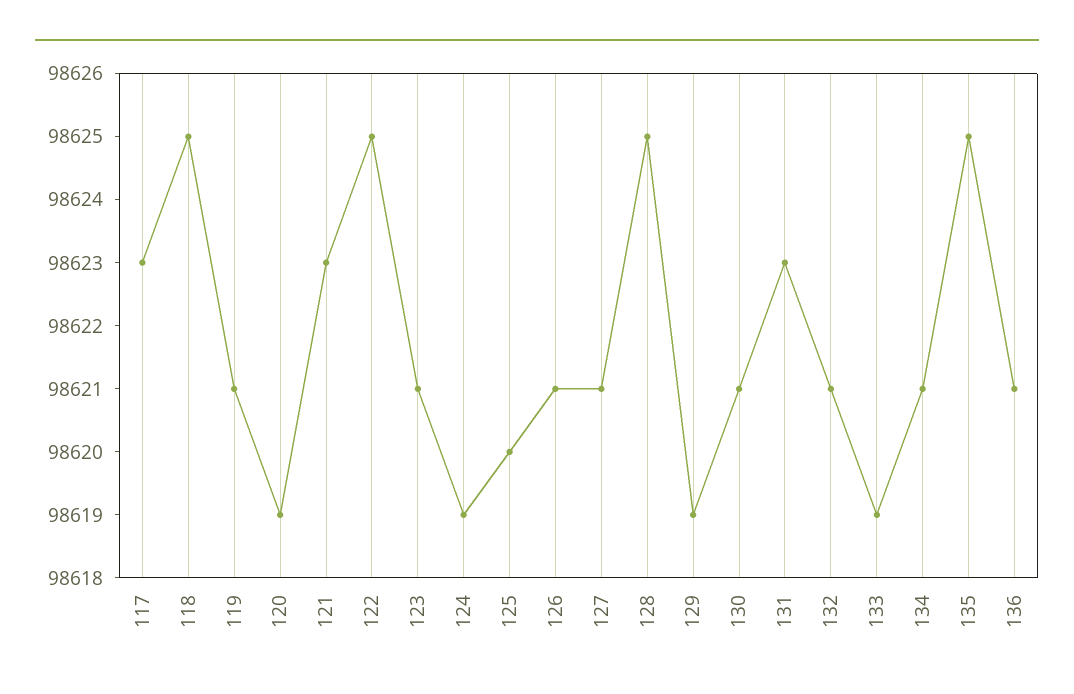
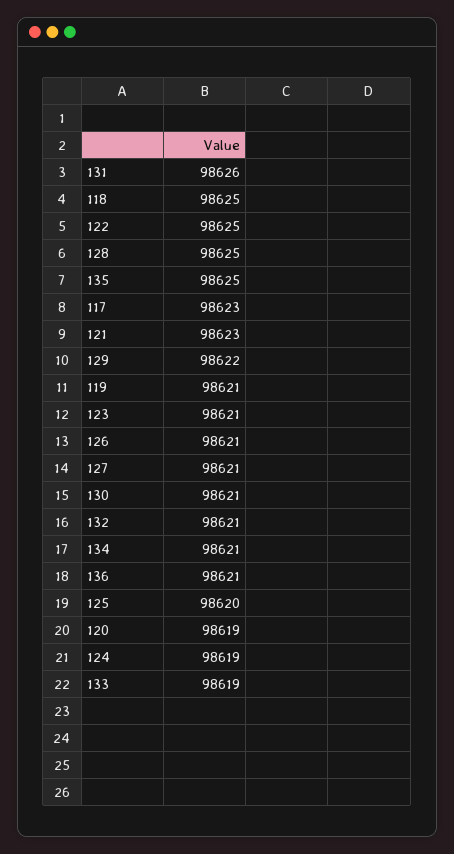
  {
    "117": 98623,
    "118": 98625,
    "119": 98621,
    "120": 98619,
    "121": 98623,
    "122": 98625,
    "123": 98621,
    "124": 98619,
    "125": 98620,
    "126": 98621,
    "127": 98621,
    "128": 98625,
-   "129": 98619,
+   "129": 98622,
    "130": 98621,
-   "131": 98623,
+   "131": 98626,
    "132": 98621,
    "133": 98619,
    "134": 98621,
    "135": 98625,
    "136": 98621
  }

